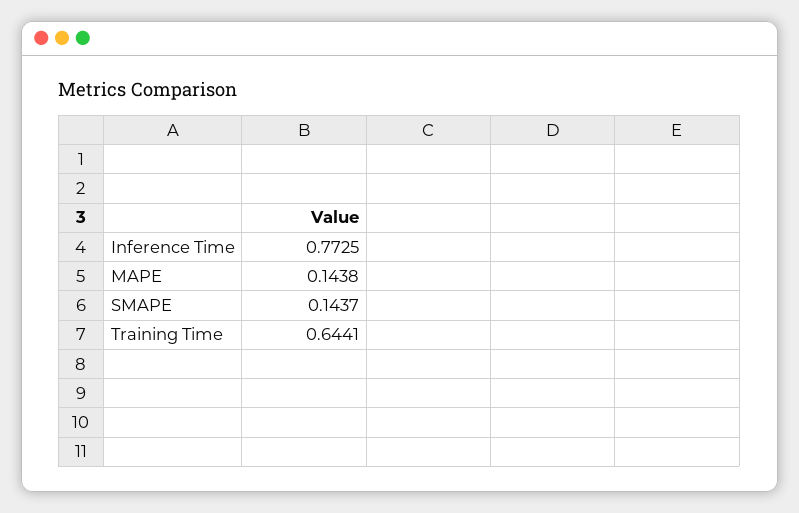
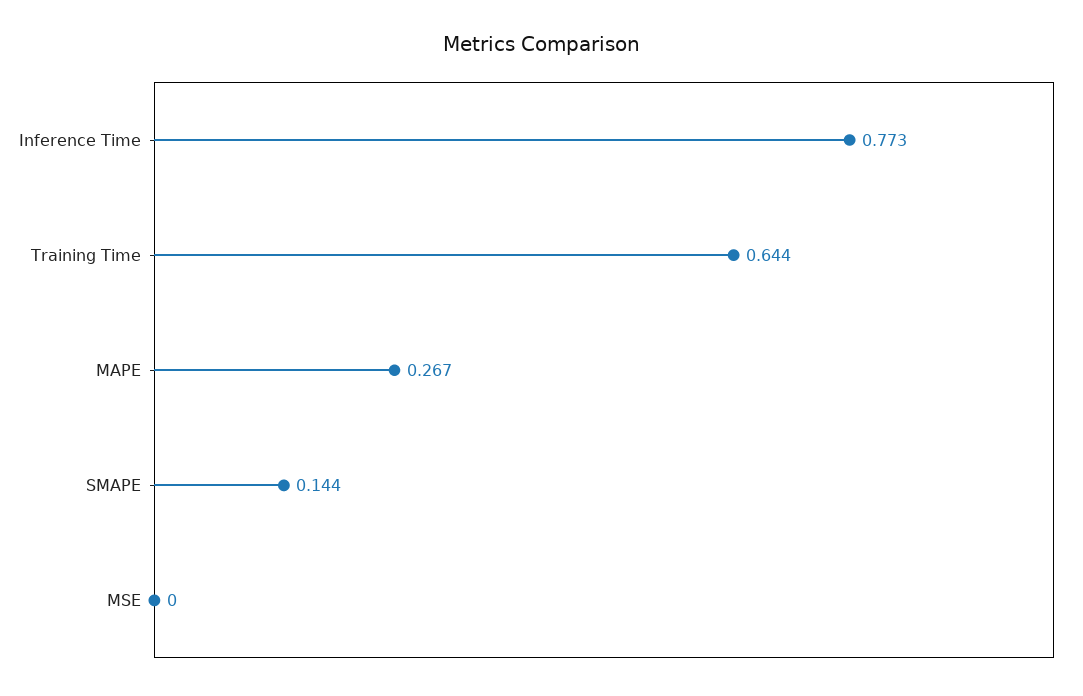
  {
    "Inference Time": 0.7725,
-   "MAPE": 0.1438,
+   "MAPE": 0.267,
    "SMAPE": 0.1437,
-   "Training Time": 0.6441
+   "Training Time": 0.6441,
+   "MSE": 0
  }

